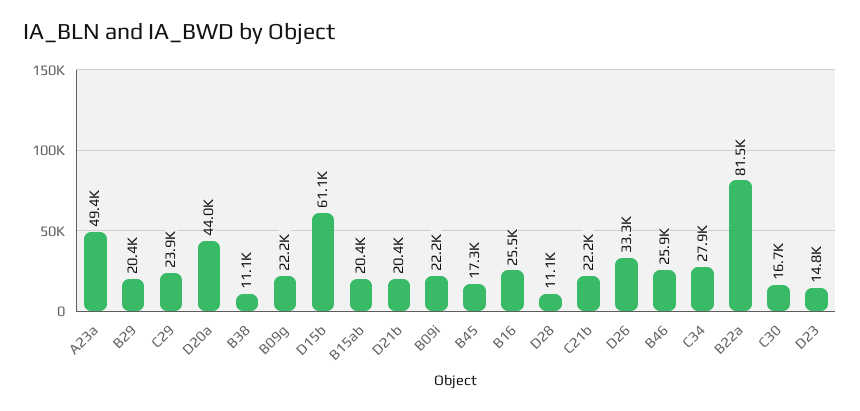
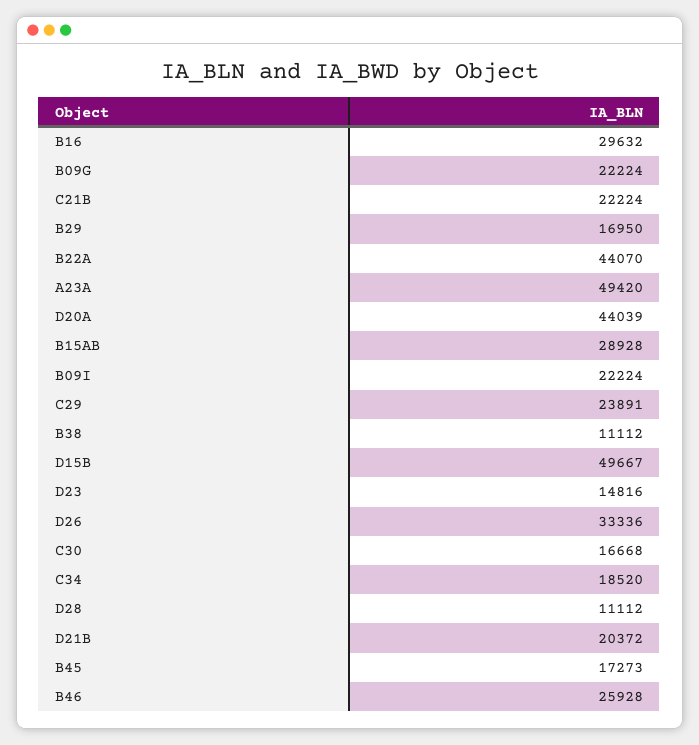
  {
    "A23a": 49420,
-   "B29": 20400,
+   "B29": 16950,
    "C29": 23891,
    "D20a": 44039,
    "B38": 11112,
    "B09g": 22224,
-   "D15b": 61100,
+   "D15b": 49667,
-   "B15ab": 20400,
+   "B15ab": 28928,
    "D21b": 20372,
    "B09i": 22224,
    "B45": 17273,
-   "B16": 25500,
+   "B16": 29632,
    "D28": 11112,
    "C21b": 22224,
    "D26": 33336,
    "B46": 25928,
-   "C34": 27900,
+   "C34": 18520,
-   "B22a": 81500,
+   "B22a": 44070,
    "C30": 16668,
    "D23": 14816
  }

